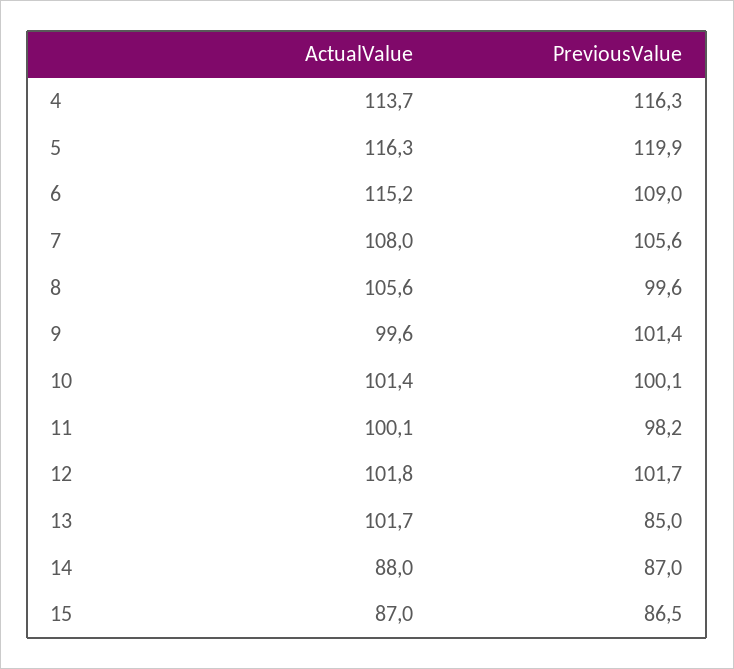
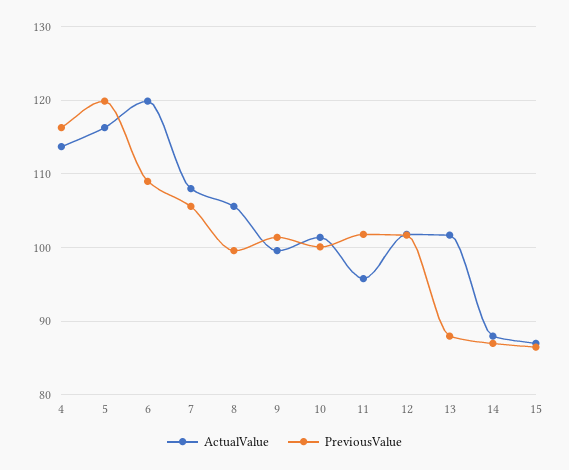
  {
    "ActualValue": {
      "4": 113.7,
      "5": 116.3,
-     "6": 115.2,
+     "6": 120,
      "7": 108,
      "8": 105.6,
      "9": 99.6,
      "10": 101.4,
-     "11": 100.1,
+     "11": 96,
      "12": 101.8,
      "13": 101.7,
      "14": 88,
      "15": 87
    },
    "PreviousValue": {
      "4": 116.3,
      "5": 119.9,
      "6": 109,
      "7": 105.6,
      "8": 99.6,
      "9": 101.4,
      "10": 100.1,
-     "11": 98.2,
+     "11": 102,
      "12": 101.7,
-     "13": 85,
+     "13": 88,
      "14": 87,
      "15": 86.5
    }
  }

